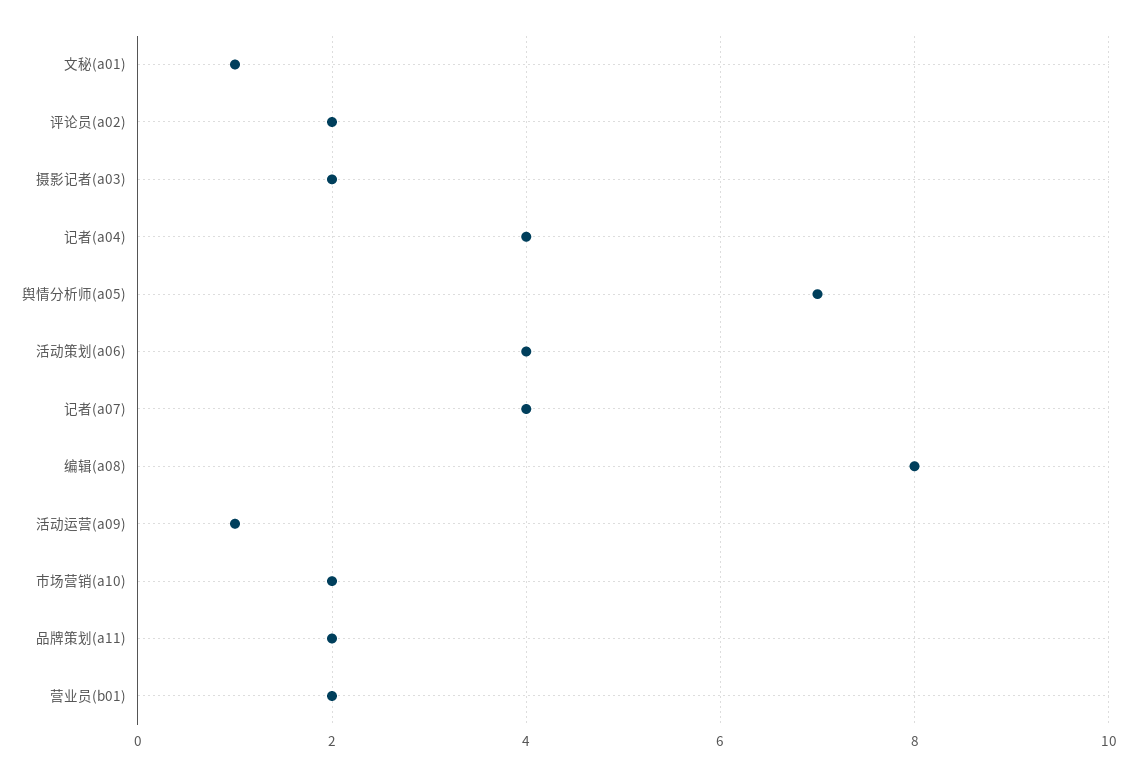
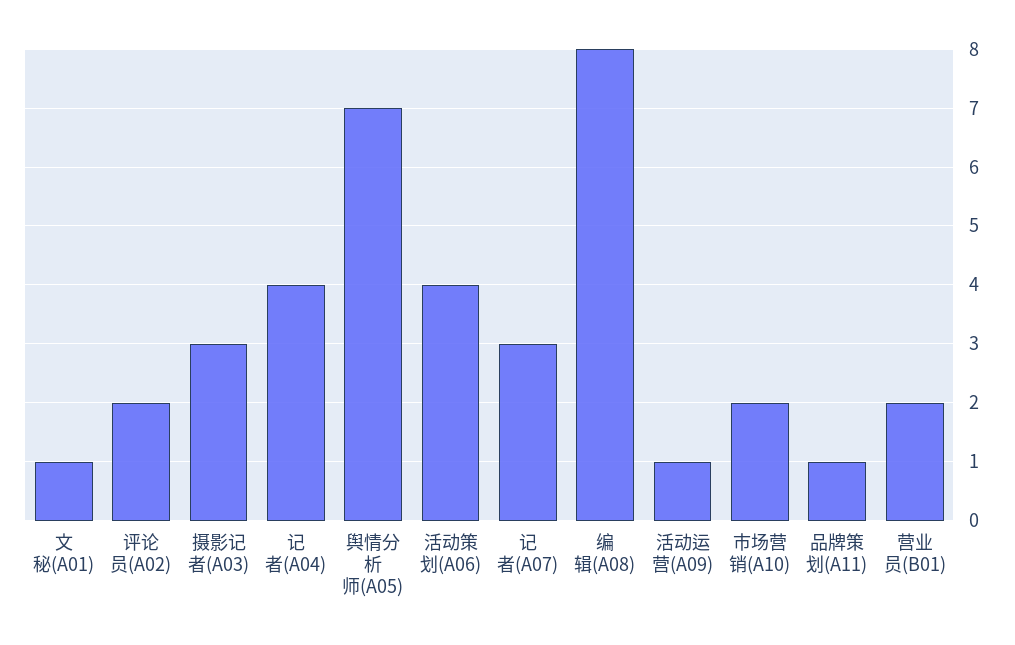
  {
    "文秘(a01)": 1,
    "评论员(a02)": 2,
-   "摄影记者(a03)": 2,
+   "摄影记者(a03)": 3,
    "记者(a04)": 4,
    "舆情分析师(a05)": 7,
    "活动策划(a06)": 4,
-   "记者(a07)": 4,
+   "记者(a07)": 3,
    "编辑(a08)": 8,
    "活动运营(a09)": 1,
    "市场营销(a10)": 2,
-   "品牌策划(a11)": 2,
+   "品牌策划(a11)": 1,
    "营业员(b01)": 2
  }

